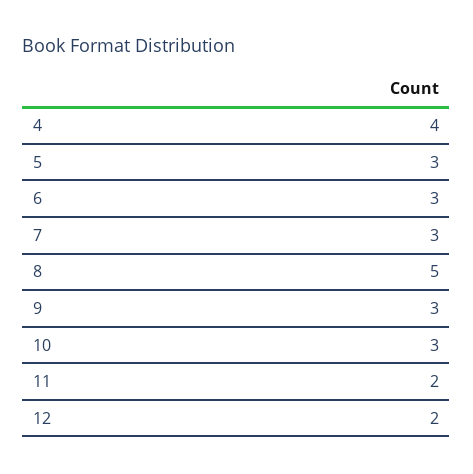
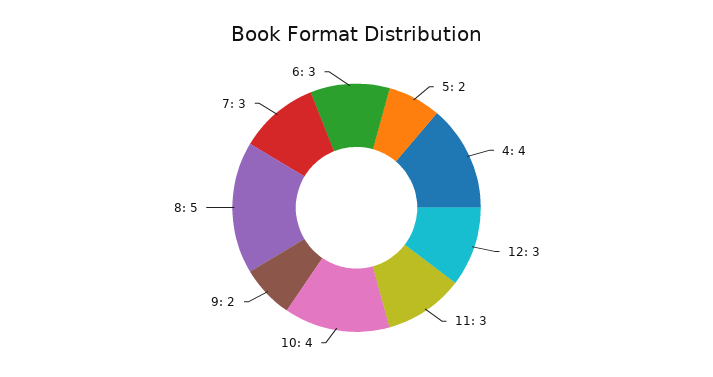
  {
    "4": 4,
-   "5": 3,
+   "5": 2,
    "6": 3,
    "7": 3,
    "8": 5,
-   "9": 3,
+   "9": 2,
-   "10": 3,
+   "10": 4,
-   "11": 2,
+   "11": 3,
-   "12": 2
+   "12": 3
  }

